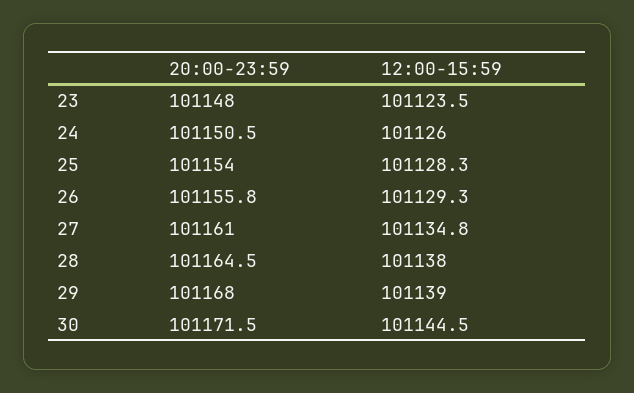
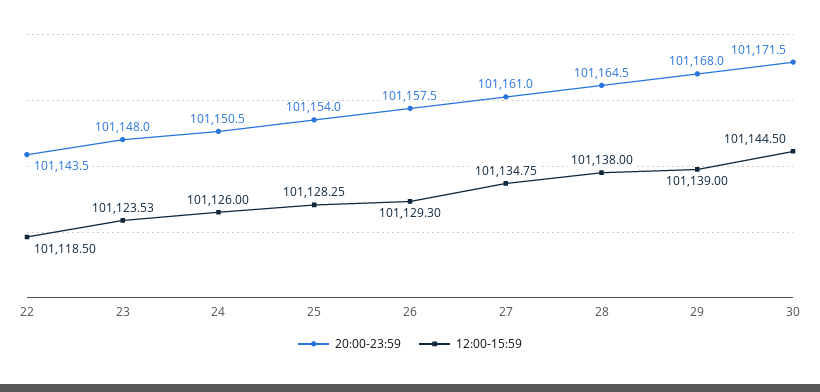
  {
    "20:00-23:59": {
      "23": 101148,
      "24": 101150.5,
      "25": 101154,
-     "26": 101155.8,
+     "26": 101157.5,
      "27": 101161,
      "28": 101164.5,
      "29": 101168,
-     "30": 101171.5
+     "30": 101171.5,
+     "22": 101143.5
    },
    "12:00-15:59": {
      "23": 101123.53,
      "24": 101126,
      "25": 101128.25,
      "26": 101129.3,
      "27": 101134.75,
      "28": 101138,
      "29": 101139,
-     "30": 101144.5
+     "30": 101144.5,
+     "22": 101118.5
    }
  }

